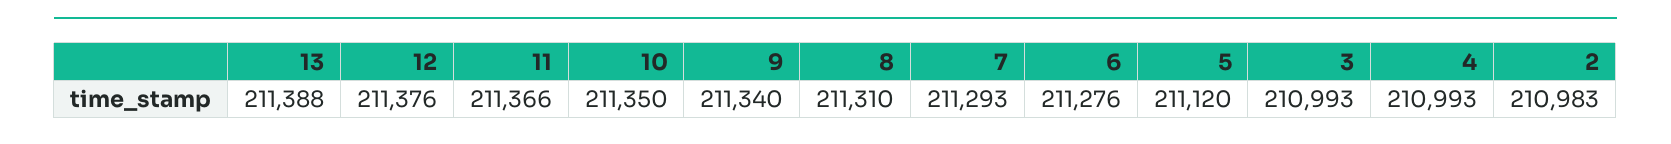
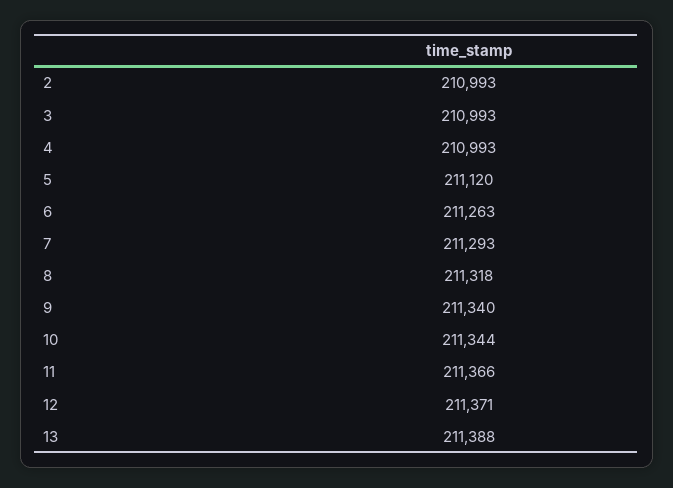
  {
    "13": 211388,
-   "12": 211376,
+   "12": 211371,
    "11": 211366,
-   "10": 211350,
+   "10": 211344,
    "9": 211340,
-   "8": 211310,
+   "8": 211318,
    "7": 211293,
-   "6": 211276,
+   "6": 211263,
    "5": 211120,
    "3": 210993,
    "4": 210993,
-   "2": 210983
+   "2": 210993
  }

